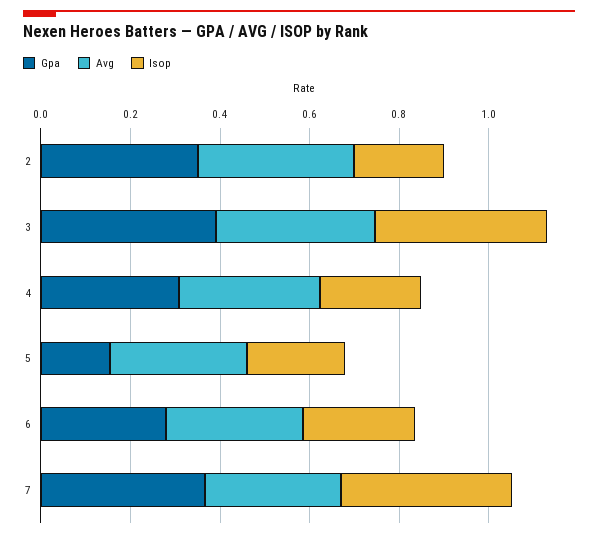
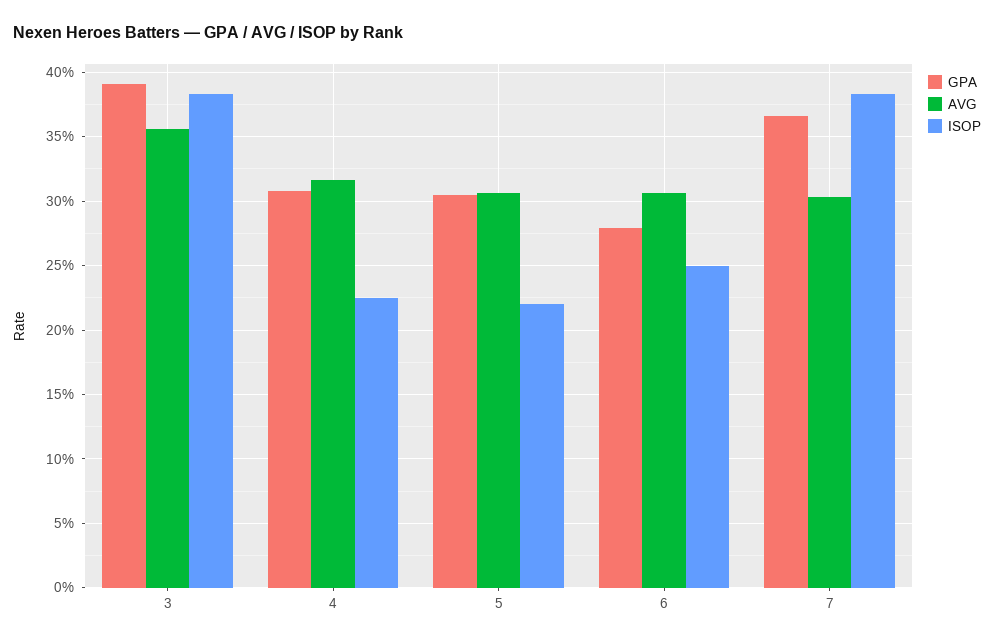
  {
    "Gpa": {
-     "2": 0.35,
      "3": 0.39,
      "4": 0.31,
-     "5": 0.15,
+     "5": 0.305,
      "6": 0.28,
      "7": 0.365
    },
    "Avg": {
-     "2": 0.35,
      "3": 0.355,
      "4": 0.315,
      "5": 0.305,
      "6": 0.305,
      "7": 0.305
    },
    "Isop": {
-     "2": 0.2,
      "3": 0.385,
      "4": 0.225,
      "5": 0.22,
      "6": 0.25,
      "7": 0.385
    }
  }

